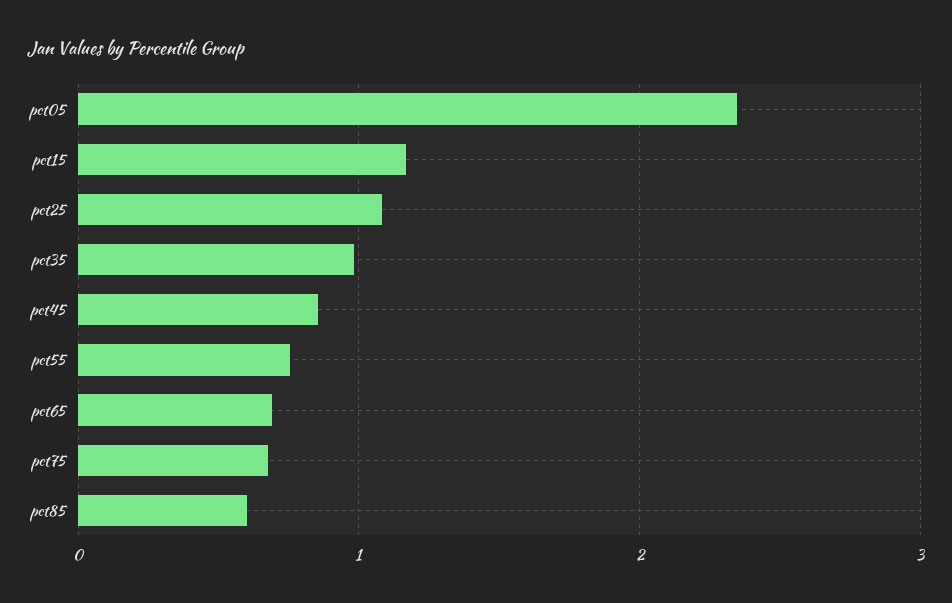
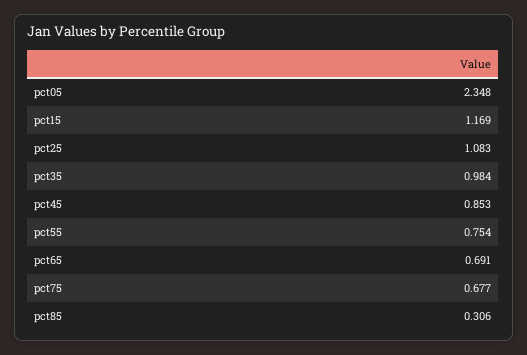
  {
    "pct05": 2.348,
    "pct15": 1.169,
    "pct25": 1.083,
    "pct35": 0.984,
    "pct45": 0.853,
    "pct55": 0.754,
    "pct65": 0.691,
    "pct75": 0.677,
-   "pct85": 0.6
+   "pct85": 0.306
  }

